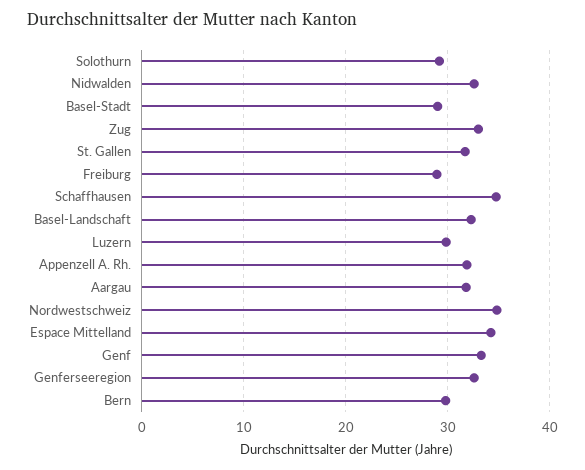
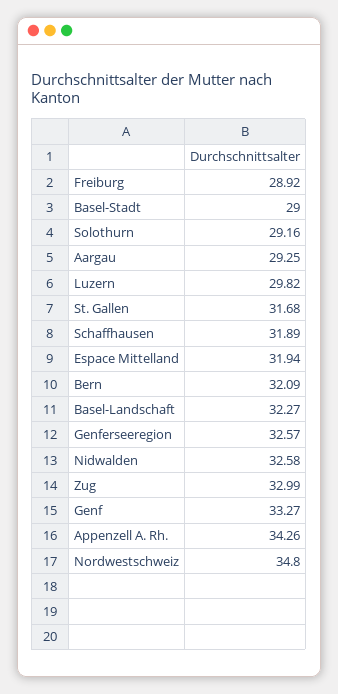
  {
    "Solothurn": 29.16,
    "Nidwalden": 32.58,
    "Basel-Stadt": 29,
    "Zug": 32.99,
    "St. Gallen": 31.68,
    "Freiburg": 28.92,
-   "Schaffhausen": 35,
+   "Schaffhausen": 31.89,
    "Basel-Landschaft": 32.27,
    "Luzern": 29.82,
-   "Appenzell A. Rh.": 32,
+   "Appenzell A. Rh.": 34.26,
-   "Aargau": 32,
+   "Aargau": 29.25,
    "Nordwestschweiz": 34.8,
-   "Espace Mittelland": 34,
+   "Espace Mittelland": 31.94,
    "Genf": 33.27,
    "Genferseeregion": 32.57,
-   "Bern": 30
+   "Bern": 32.09
  }

